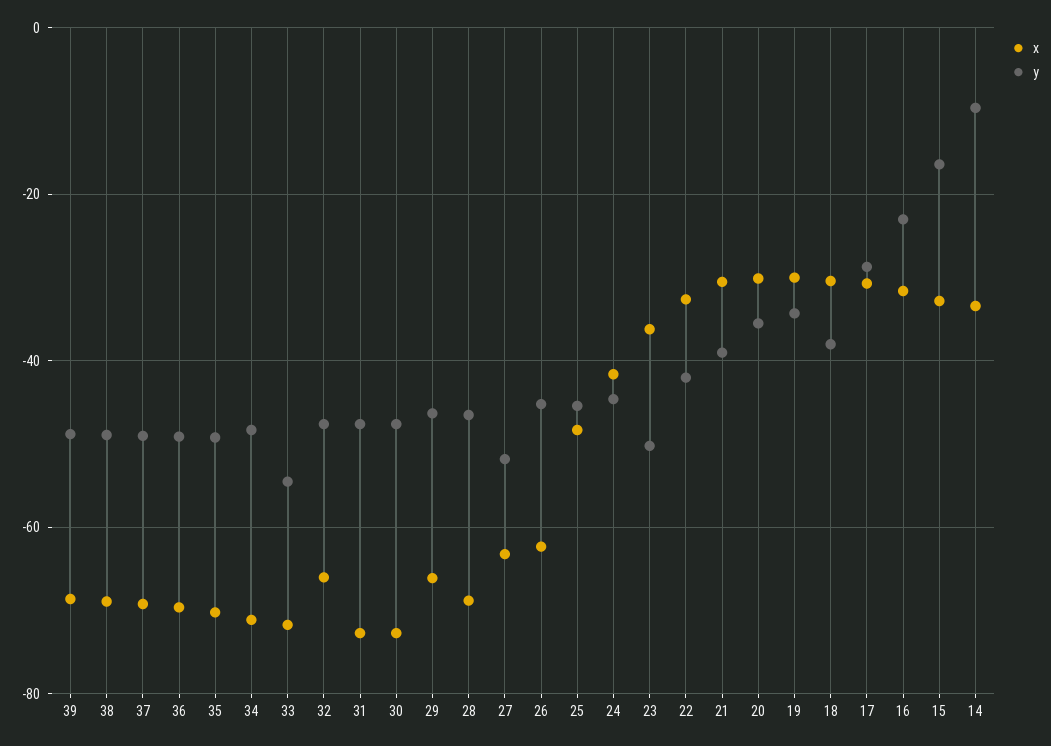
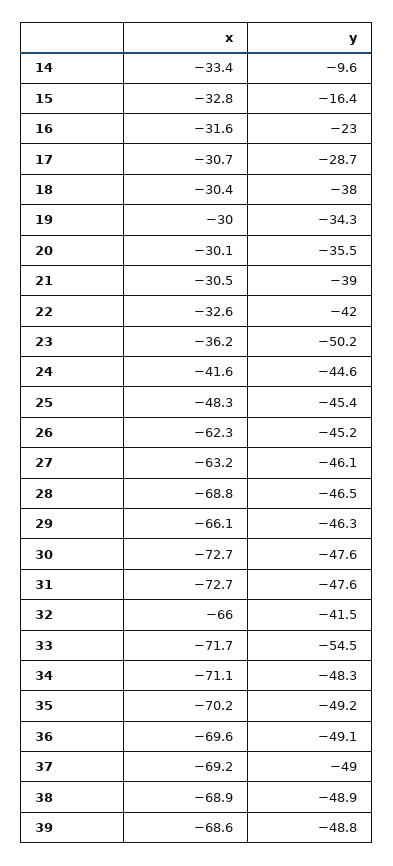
  {
    "x": {
      "39": -68.6,
      "38": -68.9,
      "37": -69.2,
      "36": -69.6,
      "35": -70.2,
      "34": -71.1,
      "33": -71.7,
      "32": -66,
      "31": -72.7,
      "30": -72.7,
      "29": -66.1,
      "28": -68.8,
      "27": -63.2,
      "26": -62.3,
      "25": -48.3,
      "24": -41.6,
      "23": -36.2,
      "22": -32.6,
      "21": -30.5,
      "20": -30.1,
      "19": -30,
      "18": -30.4,
      "17": -30.7,
      "16": -31.6,
      "15": -32.8,
      "14": -33.4
    },
    "y": {
      "39": -48.8,
      "38": -48.9,
      "37": -49,
      "36": -49.1,
      "35": -49.2,
      "34": -48.3,
      "33": -54.5,
-     "32": -48,
+     "32": -41.5,
      "31": -47.6,
      "30": -47.6,
      "29": -46.3,
      "28": -46.5,
-     "27": -52,
+     "27": -46.1,
      "26": -45.2,
      "25": -45.4,
      "24": -44.6,
      "23": -50.2,
      "22": -42,
      "21": -39,
      "20": -35.5,
      "19": -34.3,
      "18": -38,
      "17": -28.7,
      "16": -23,
      "15": -16.4,
      "14": -9.6
    }
  }

